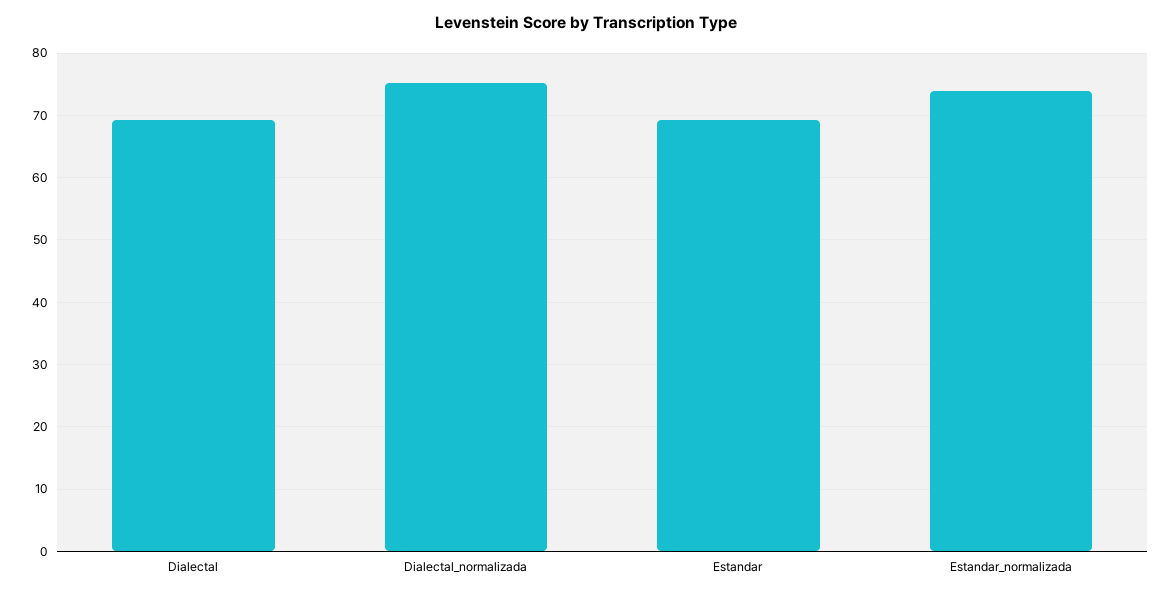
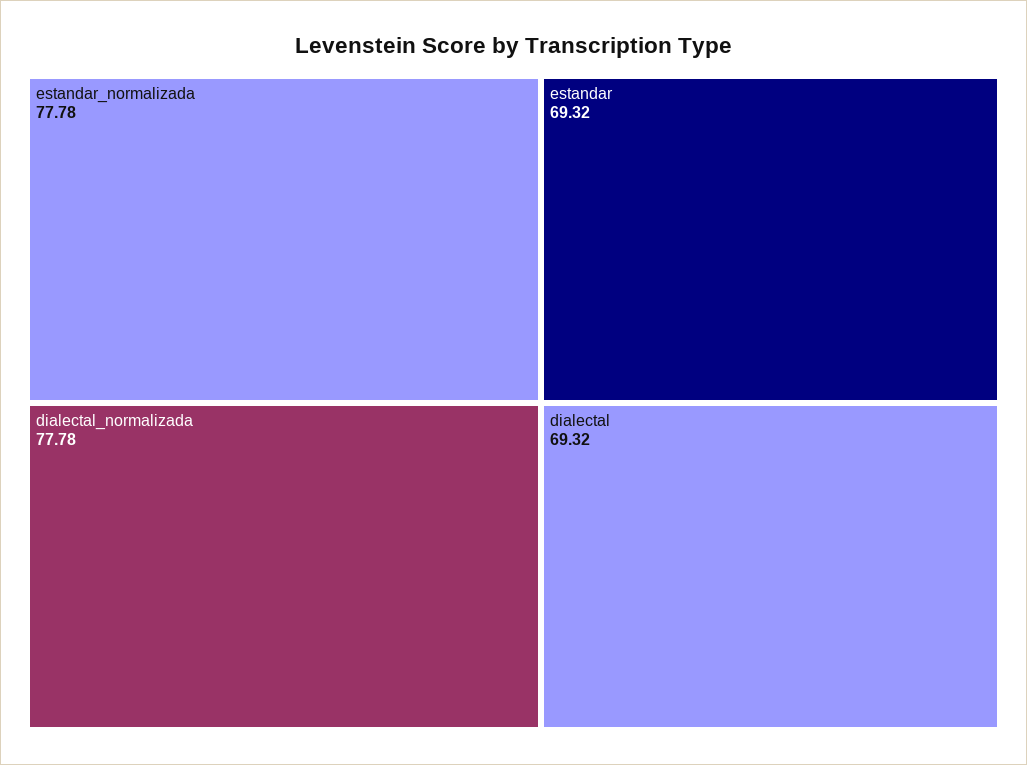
  {
    "Dialectal": 69.32,
-   "Dialectal_normalizada": 75,
+   "Dialectal_normalizada": 77.78,
    "Estandar": 69.32,
-   "Estandar_normalizada": 74
+   "Estandar_normalizada": 77.78
  }

